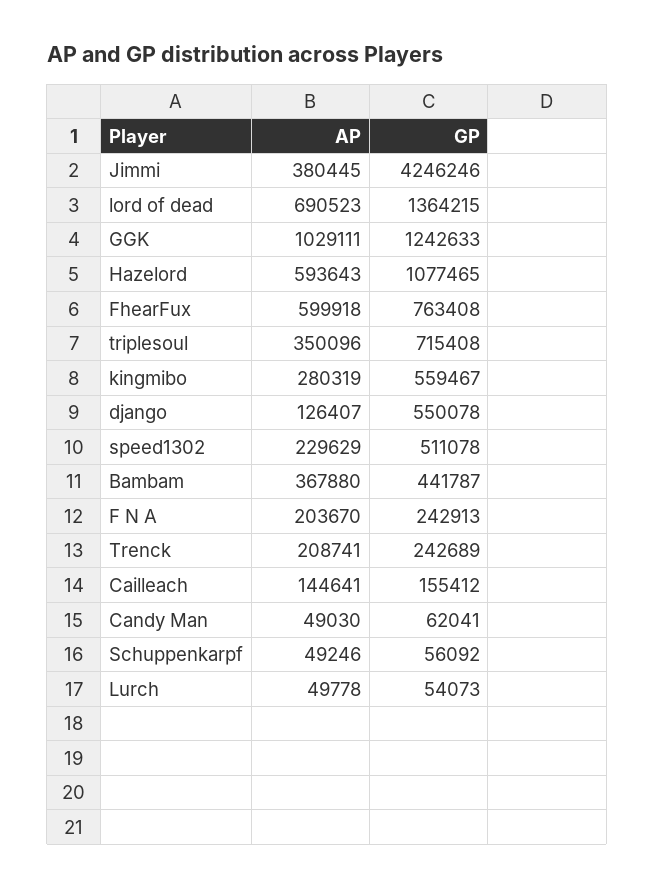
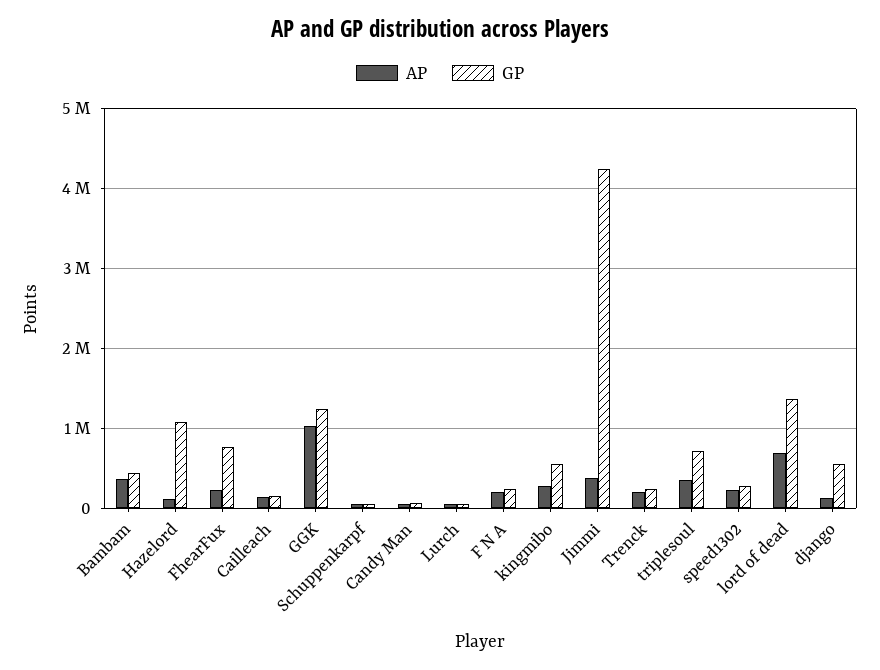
  {
    "AP": {
      "Jimmi": 380445,
      "lord of dead": 690523,
      "GGK": 1029111,
-     "Hazelord": 593643,
+     "Hazelord": 100000,
-     "FhearFux": 599918,
+     "FhearFux": 200000,
      "triplesoul": 350096,
      "kingmibo": 280319,
      "django": 126407,
      "speed1302": 229629,
      "Bambam": 367880,
      "F N A": 203670,
      "Trenck": 208741,
      "Cailleach": 144641,
      "Candy Man": 49030,
      "Schuppenkarpf": 49246,
      "Lurch": 49778
    },
    "GP": {
      "Jimmi": 4246246,
      "lord of dead": 1364215,
      "GGK": 1242633,
      "Hazelord": 1077465,
      "FhearFux": 763408,
      "triplesoul": 715408,
      "kingmibo": 559467,
      "django": 550078,
-     "speed1302": 511078,
+     "speed1302": 300000,
      "Bambam": 441787,
      "F N A": 242913,
      "Trenck": 242689,
      "Cailleach": 155412,
      "Candy Man": 62041,
      "Schuppenkarpf": 56092,
      "Lurch": 54073
    }
  }

